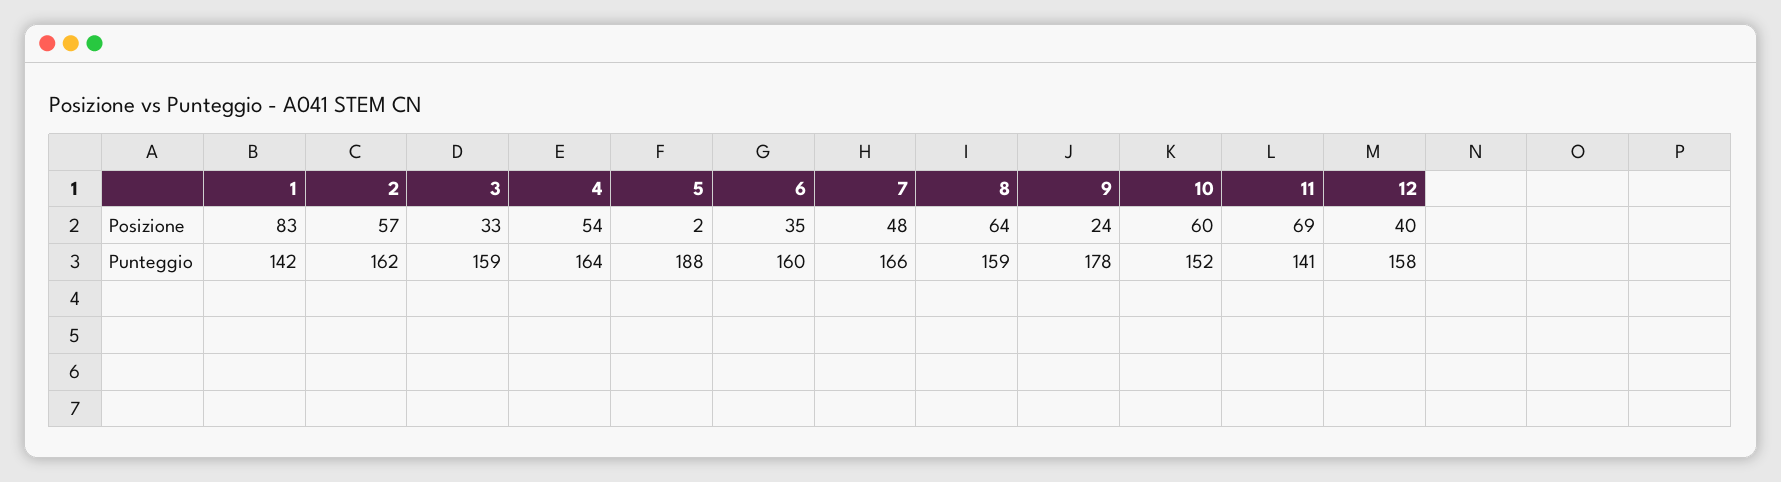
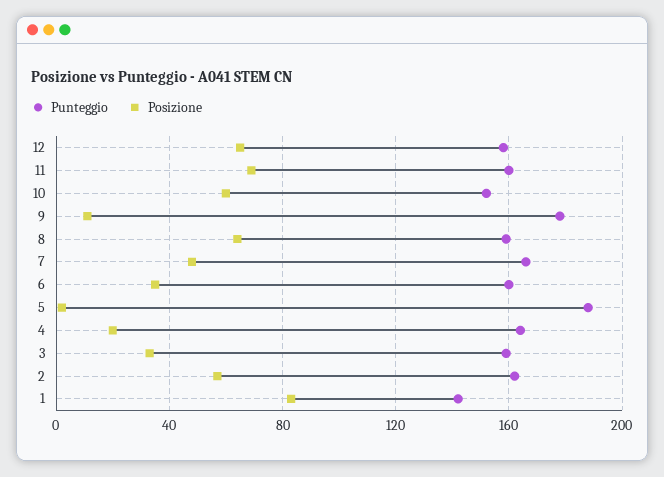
  {
    "Posizione": {
      "1": 83,
      "2": 57,
      "3": 33,
-     "4": 54,
+     "4": 20,
      "5": 2,
      "6": 35,
      "7": 48,
      "8": 64,
-     "9": 24,
+     "9": 10,
      "10": 60,
      "11": 69,
-     "12": 40
+     "12": 65
    },
    "Punteggio": {
      "1": 142,
      "2": 162,
      "3": 159,
      "4": 164,
      "5": 188,
      "6": 160,
      "7": 166,
      "8": 159,
      "9": 178,
      "10": 152,
-     "11": 141,
+     "11": 160,
      "12": 158
    }
  }

